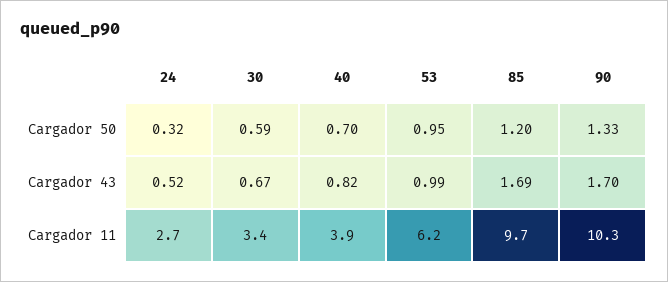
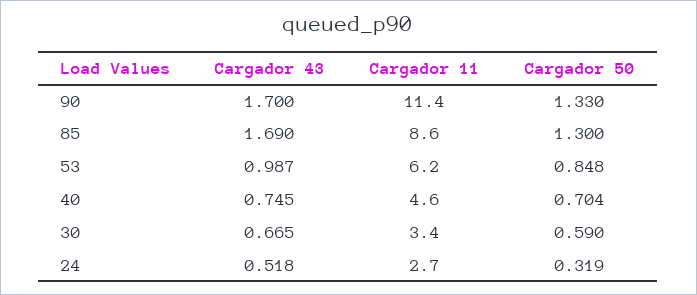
  {
    "24": {
      "Cargador 50": 0.319,
      "Cargador 43": 0.518,
      "Cargador 11": 2.7
    },
    "30": {
      "Cargador 50": 0.59,
      "Cargador 43": 0.665,
      "Cargador 11": 3.4
    },
    "40": {
      "Cargador 50": 0.704,
-     "Cargador 43": 0.82,
+     "Cargador 43": 0.745,
-     "Cargador 11": 3.9
+     "Cargador 11": 4.6
    },
    "53": {
-     "Cargador 50": 0.95,
+     "Cargador 50": 0.848,
      "Cargador 43": 0.987,
      "Cargador 11": 6.2
    },
    "85": {
-     "Cargador 50": 1.2,
+     "Cargador 50": 1.3,
      "Cargador 43": 1.69,
-     "Cargador 11": 9.7
+     "Cargador 11": 8.6
    },
    "90": {
      "Cargador 50": 1.33,
      "Cargador 43": 1.7,
-     "Cargador 11": 10.3
+     "Cargador 11": 11.4
    }
  }

